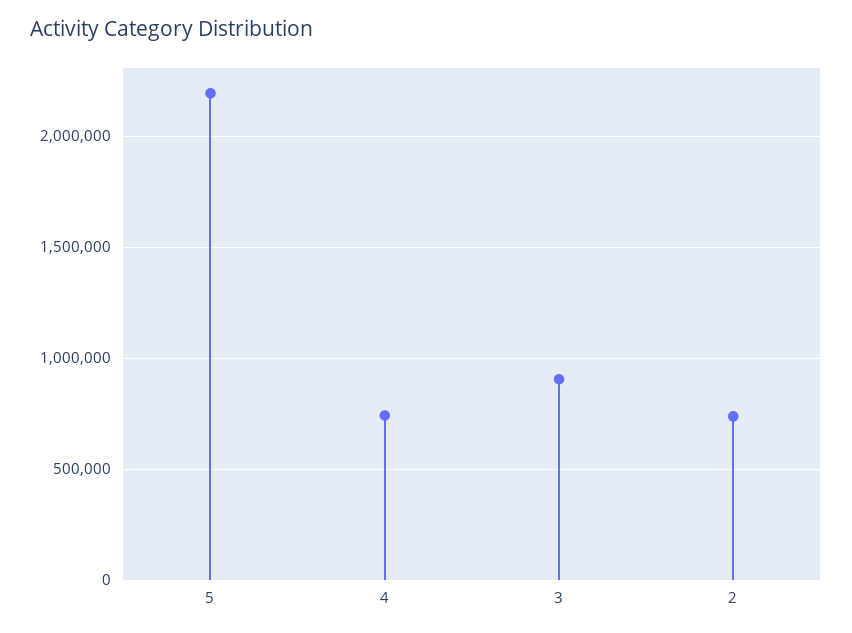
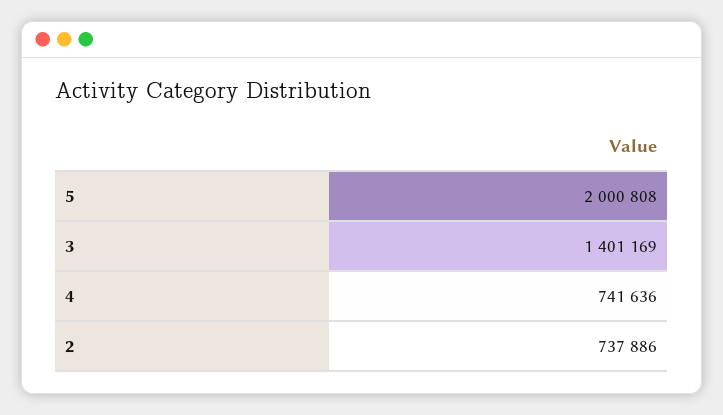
  {
-   "5": 2200000,
+   "5": 2000808,
    "4": 741636,
-   "3": 900000,
+   "3": 1401169,
    "2": 737886
  }

